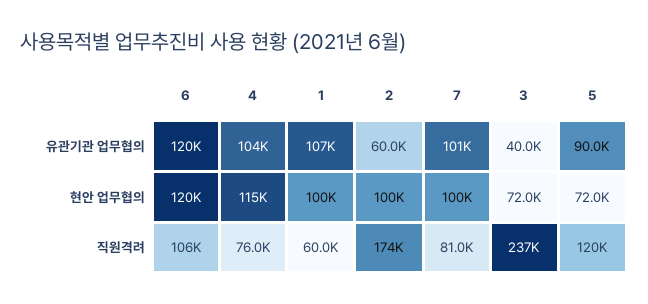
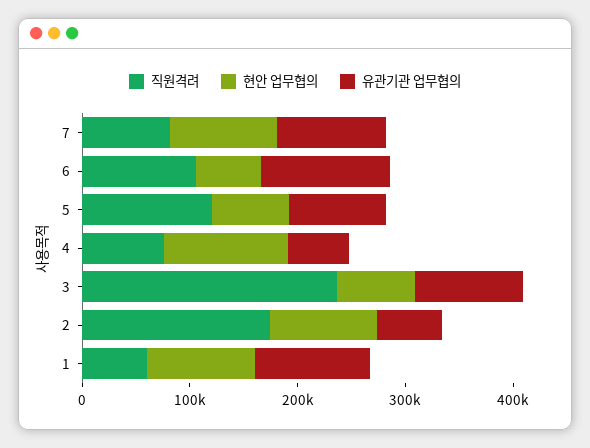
  {
    "유관기관 업무협의": {
      "6": 120000,
-     "4": 104000,
+     "4": 60000,
      "1": 107000,
      "2": 60000,
      "7": 101000,
-     "3": 40000,
+     "3": 100000,
      "5": 90000
    },
    "현안 업무협의": {
-     "6": 120000,
+     "6": 60000,
      "4": 115000,
      "1": 100000,
      "2": 100000,
      "7": 100000,
      "3": 72000,
      "5": 72000
    },
    "직원격려": {
      "6": 106000,
      "4": 76000,
      "1": 60000,
      "2": 174000,
      "7": 81000,
      "3": 237000,
      "5": 120000
    }
  }

